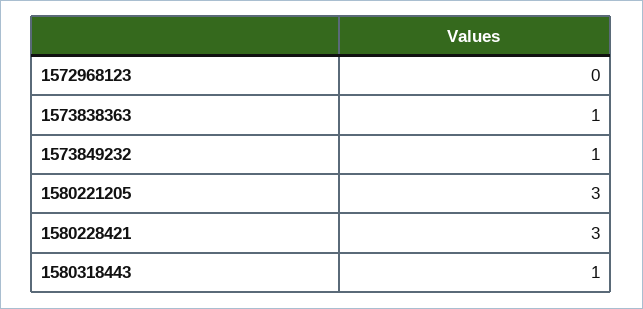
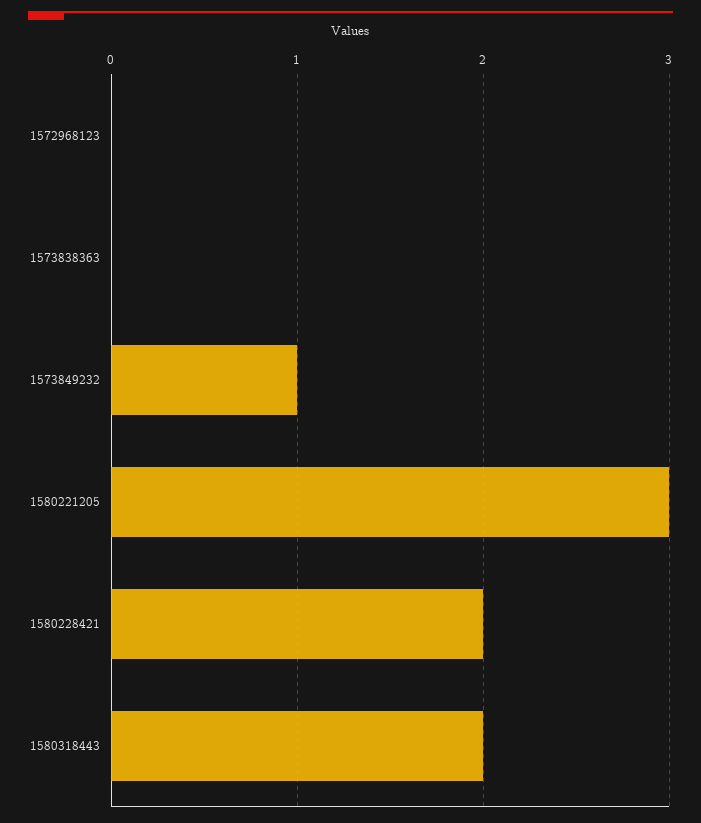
  {
    "1572968123": 0,
-   "1573838363": 1,
+   "1573838363": 0,
    "1573849232": 1,
    "1580221205": 3,
-   "1580228421": 3,
+   "1580228421": 2,
-   "1580318443": 1
+   "1580318443": 2
  }

